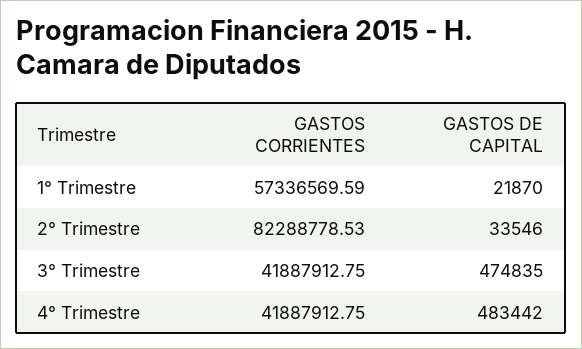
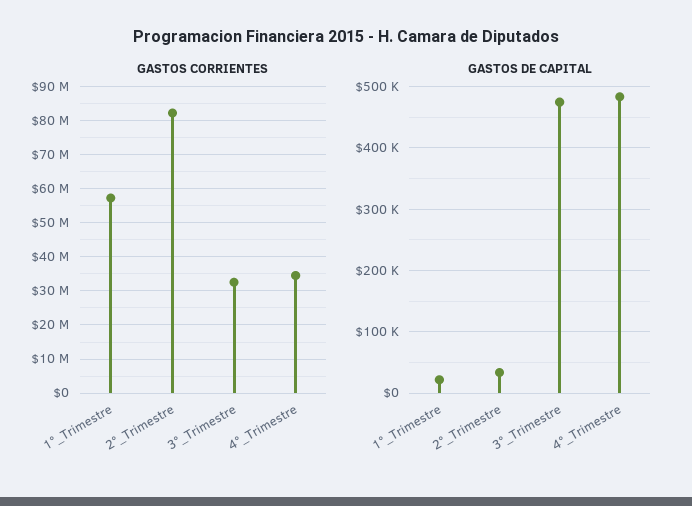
  {
    "GASTOS CORRIENTES": {
      "1° Trimestre": 57336569.59,
      "2° Trimestre": 82288778.53,
-     "3° Trimestre": 41887912.75,
+     "3° Trimestre": 32000000,
-     "4° Trimestre": 41887912.75
+     "4° Trimestre": 34000000
    },
    "GASTOS DE CAPITAL": {
      "1° Trimestre": 21870,
      "2° Trimestre": 33546,
      "3° Trimestre": 474835,
      "4° Trimestre": 483442
    }
  }

